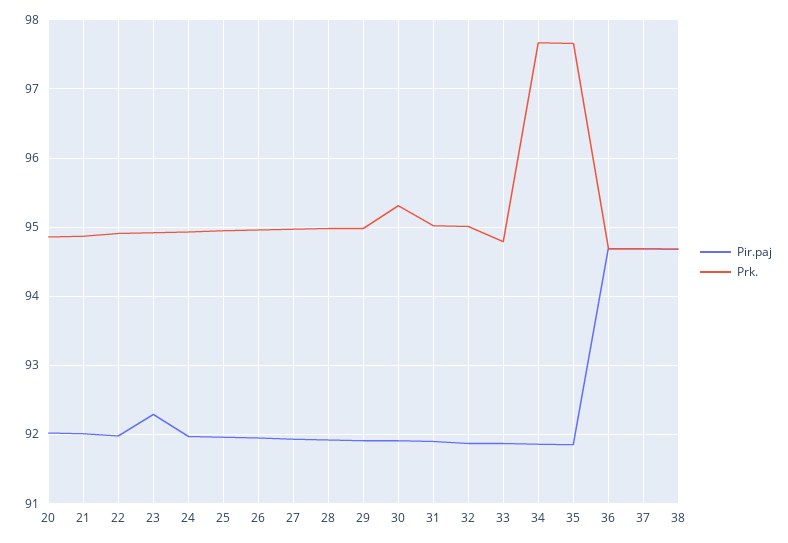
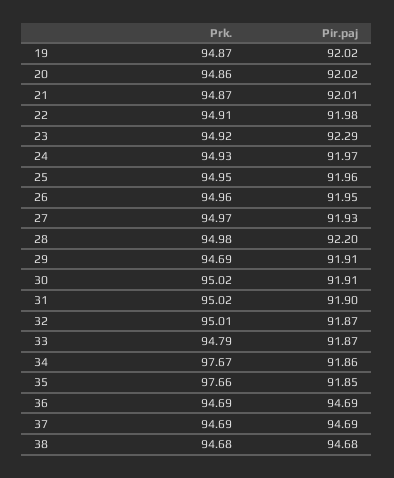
  {
    "Pir.paj": {
      "20": 92.02,
      "21": 92.01,
      "22": 91.98,
      "23": 92.29,
      "24": 91.97,
      "25": 91.96,
      "26": 91.95,
      "27": 91.93,
-     "28": 91.9,
+     "28": 92.2,
      "29": 91.91,
      "30": 91.91,
      "31": 91.9,
      "32": 91.87,
      "33": 91.87,
      "34": 91.86,
      "35": 91.85,
      "36": 94.69,
      "37": 94.69,
-     "38": 94.68
+     "38": 94.68,
+     "19": 92.02
    },
    "Prk.": {
      "20": 94.86,
      "21": 94.87,
      "22": 94.91,
      "23": 94.92,
      "24": 94.93,
      "25": 94.95,
      "26": 94.96,
      "27": 94.97,
      "28": 94.98,
-     "29": 95,
+     "29": 94.69,
-     "30": 95.3,
+     "30": 95.02,
      "31": 95.02,
      "32": 95.01,
      "33": 94.79,
      "34": 97.67,
      "35": 97.66,
      "36": 94.69,
      "37": 94.69,
-     "38": 94.68
+     "38": 94.68,
+     "19": 94.87
    }
  }

